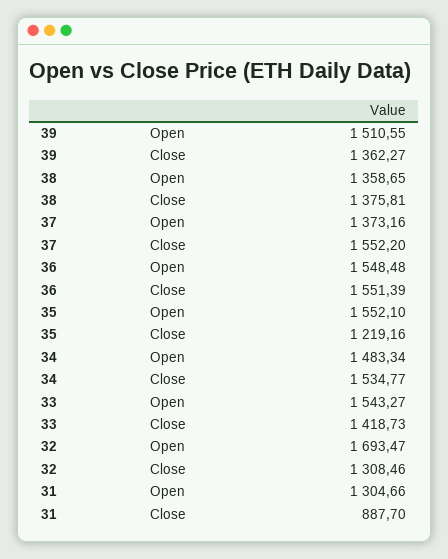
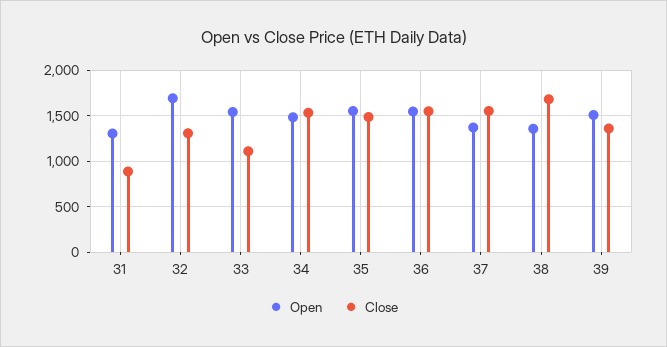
  {
    "Open": {
      "39": 1510.55,
      "38": 1358.65,
      "37": 1373.16,
      "36": 1548.48,
      "35": 1552.1,
      "34": 1483.34,
      "33": 1543.27,
      "32": 1693.47,
      "31": 1304.66
    },
    "Close": {
      "39": 1362.27,
-     "38": 1375.81,
+     "38": 1700,
      "37": 1552.2,
      "36": 1551.39,
-     "35": 1219.16,
+     "35": 1500,
      "34": 1534.77,
-     "33": 1418.73,
+     "33": 1100,
      "32": 1308.46,
      "31": 887.7
    }
  }

